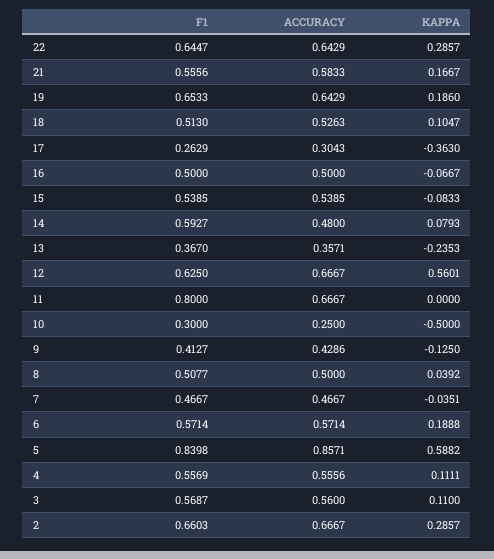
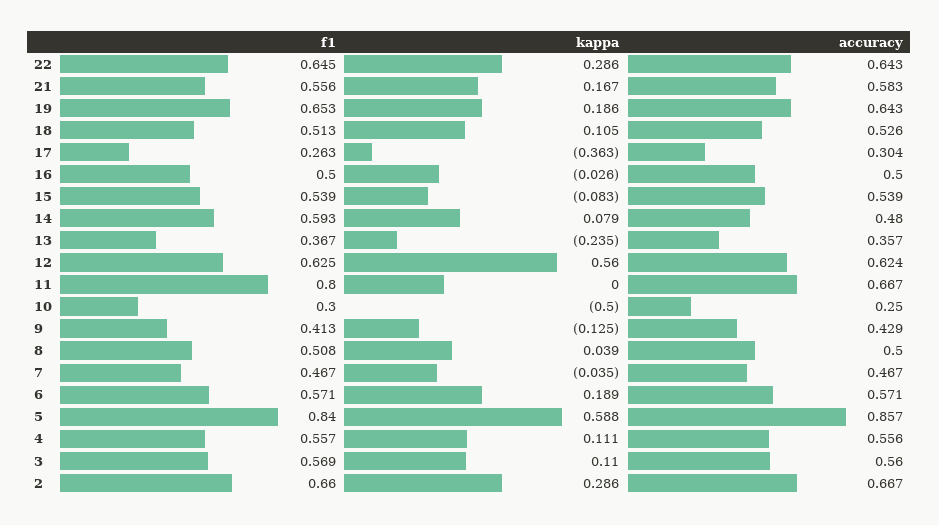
  {
    "F1": {
      "22": 0.6447,
      "21": 0.5556,
      "19": 0.6533,
      "18": 0.513,
      "17": 0.2629,
      "16": 0.5,
      "15": 0.5385,
      "14": 0.5927,
      "13": 0.367,
      "12": 0.625,
      "11": 0.8,
      "10": 0.3,
      "9": 0.4127,
      "8": 0.5077,
      "7": 0.4667,
      "6": 0.5714,
      "5": 0.8398,
      "4": 0.5569,
      "3": 0.5687,
      "2": 0.6603
    },
    "ACCURACY": {
      "22": 0.6429,
      "21": 0.5833,
      "19": 0.6429,
      "18": 0.5263,
      "17": 0.3043,
      "16": 0.5,
      "15": 0.5385,
      "14": 0.48,
      "13": 0.3571,
-     "12": 0.6667,
+     "12": 0.624,
      "11": 0.6667,
      "10": 0.25,
      "9": 0.4286,
      "8": 0.5,
      "7": 0.4667,
      "6": 0.5714,
      "5": 0.8571,
      "4": 0.5556,
      "3": 0.56,
      "2": 0.6667
    },
    "KAPPA": {
      "22": 0.2857,
      "21": 0.1667,
      "19": 0.186,
      "18": 0.1047,
      "17": -0.363,
-     "16": -0.0667,
+     "16": -0.026,
      "15": -0.0833,
      "14": 0.0793,
      "13": -0.2353,
      "12": 0.5601,
      "11": 0,
      "10": -0.5,
      "9": -0.125,
      "8": 0.0392,
      "7": -0.0351,
      "6": 0.1888,
      "5": 0.5882,
      "4": 0.1111,
      "3": 0.11,
      "2": 0.2857
    }
  }

